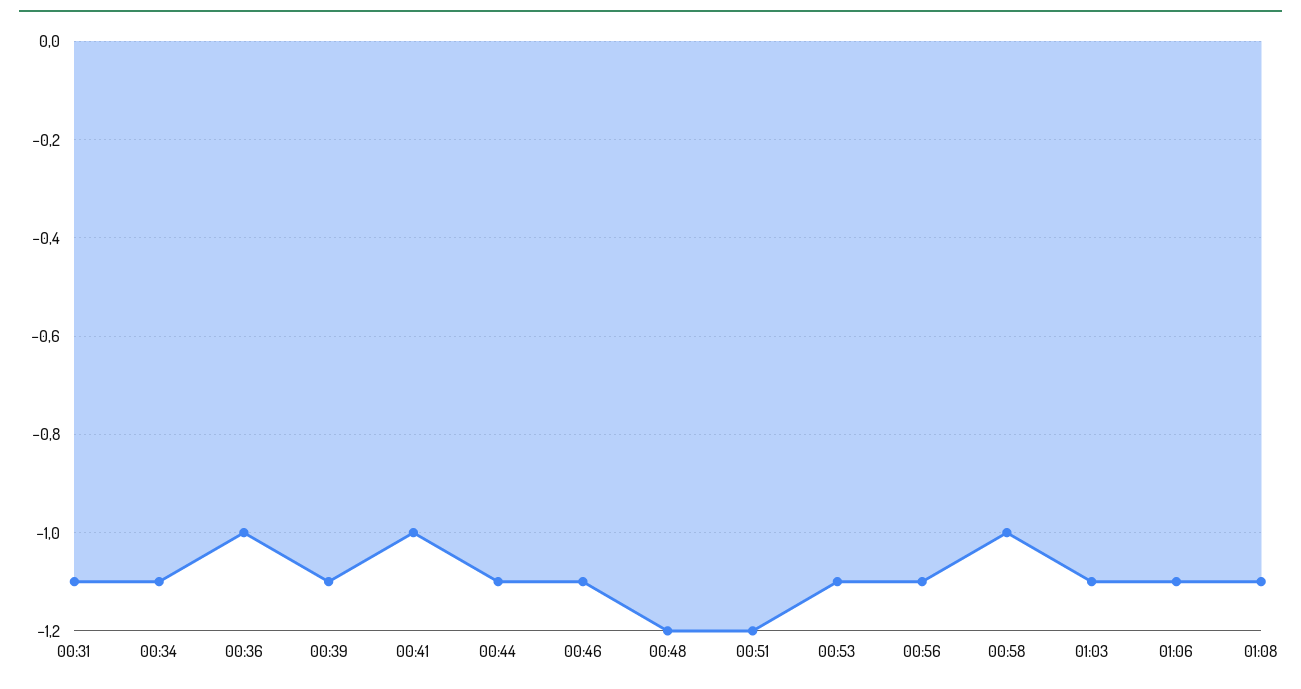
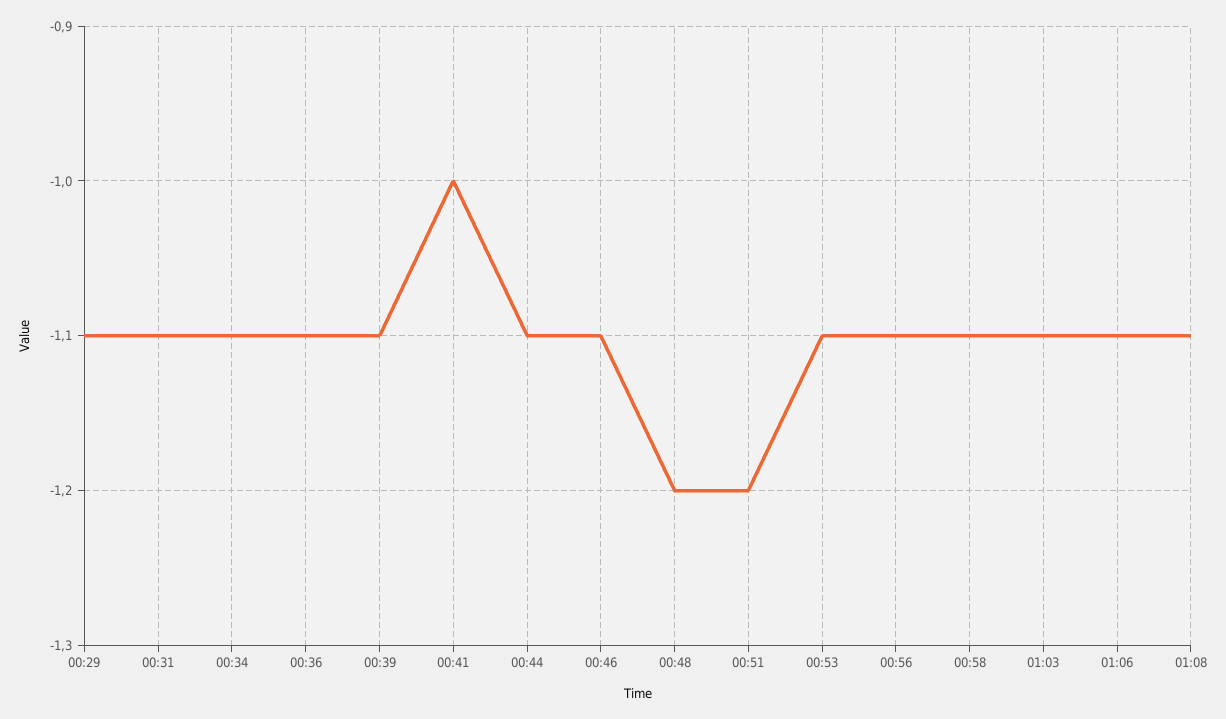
  {
    "00:31": -1.1,
    "00:34": -1.1,
-   "00:36": -1,
+   "00:36": -1.1,
    "00:39": -1.1,
    "00:41": -1,
    "00:44": -1.1,
    "00:46": -1.1,
    "00:48": -1.2,
    "00:51": -1.2,
    "00:53": -1.1,
    "00:56": -1.1,
-   "00:58": -1,
+   "00:58": -1.1,
    "01:03": -1.1,
    "01:06": -1.1,
-   "01:08": -1.1
+   "01:08": -1.1,
+   "00:29": -1.1
  }

